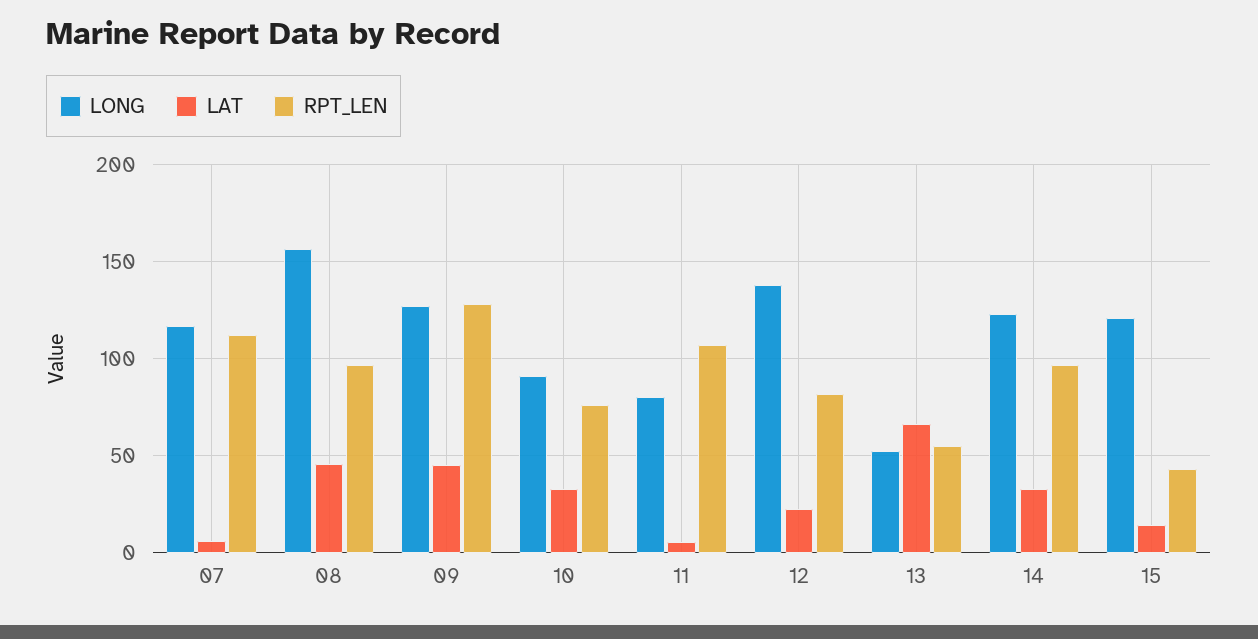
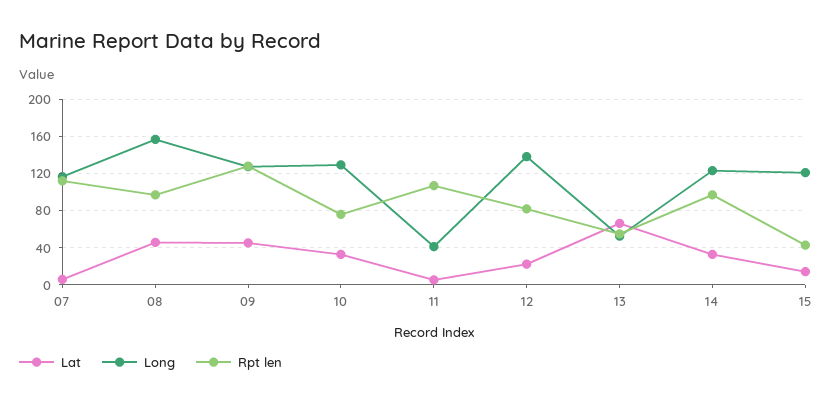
  {
    "LONG": {
      "07": 115,
      "08": 155,
      "09": 125,
-     "10": 90,
+     "10": 130,
-     "11": 80,
+     "11": 40,
      "12": 140,
      "13": 55,
      "14": 125,
      "15": 120
    },
    "LAT": {
      "07": 5,
      "08": 45,
      "09": 45,
      "10": 35,
      "11": 5,
      "12": 25,
      "13": 65,
      "14": 35,
      "15": 15
    },
    "RPT_LEN": {
      "07": 110,
      "08": 95,
      "09": 130,
      "10": 75,
      "11": 105,
      "12": 80,
      "13": 55,
      "14": 95,
      "15": 45
    }
  }

